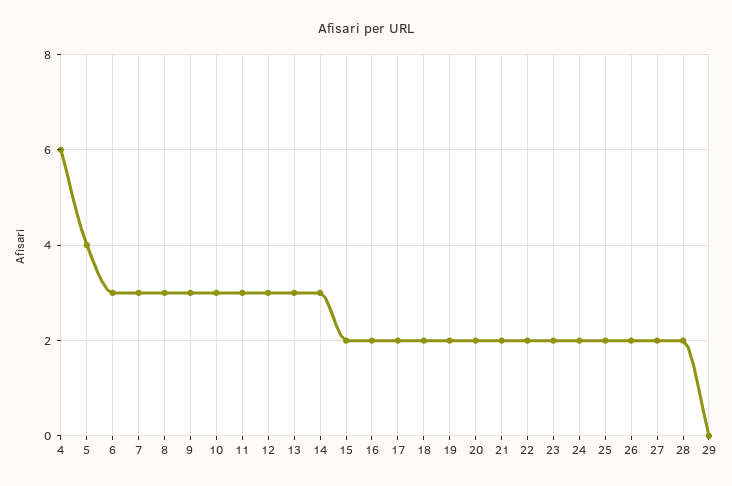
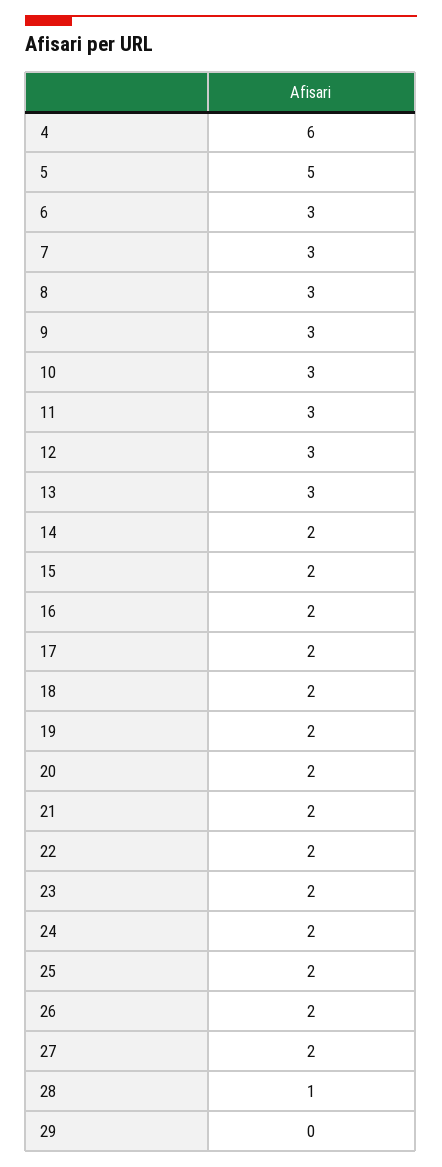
  {
    "4": 6,
-   "5": 4,
+   "5": 5,
    "6": 3,
    "7": 3,
    "8": 3,
    "9": 3,
    "10": 3,
    "11": 3,
    "12": 3,
    "13": 3,
-   "14": 3,
+   "14": 2,
    "15": 2,
    "16": 2,
    "17": 2,
    "18": 2,
    "19": 2,
    "20": 2,
    "21": 2,
    "22": 2,
    "23": 2,
    "24": 2,
    "25": 2,
    "26": 2,
    "27": 2,
-   "28": 2,
+   "28": 1,
    "29": 0
  }

